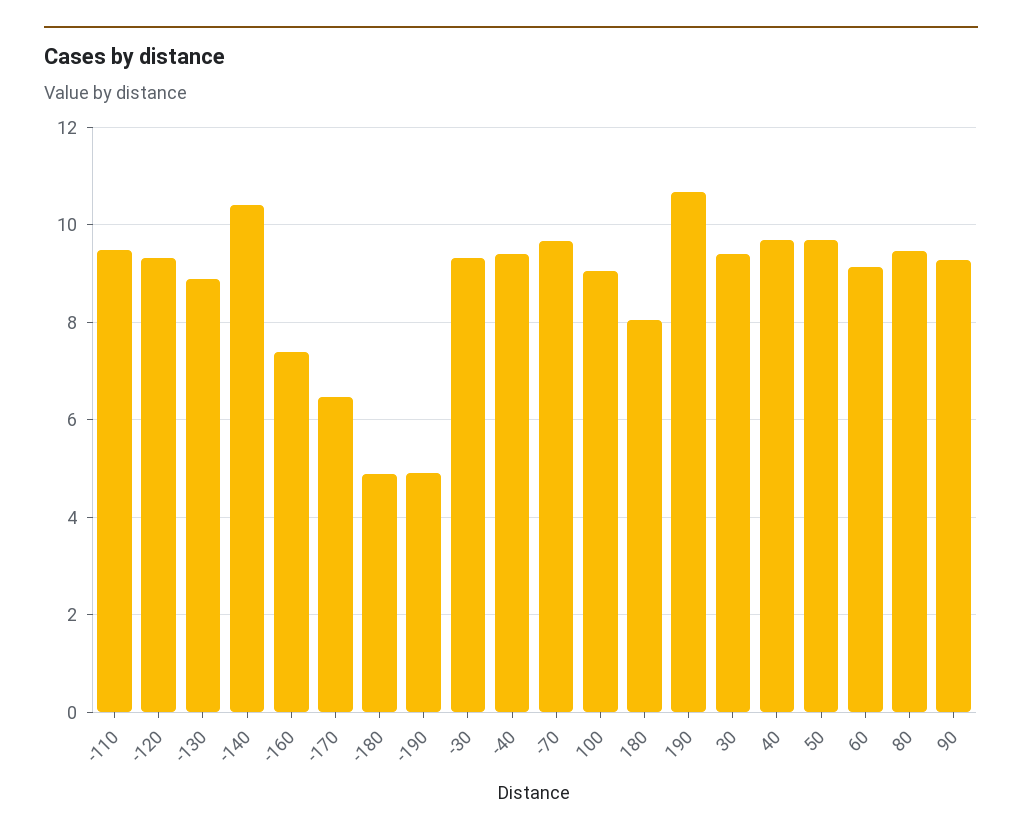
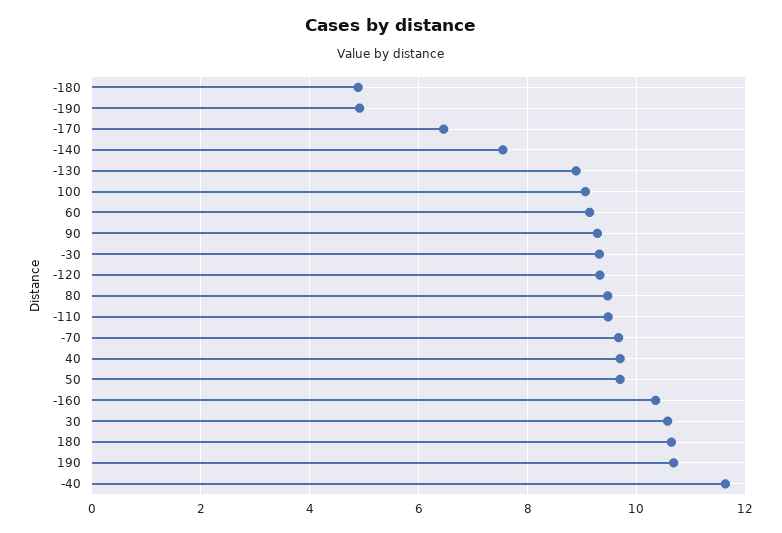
  {
    "-110": 9.4,
    "-120": 9.4,
    "-130": 8.8,
-   "-140": 10.4,
+   "-140": 7.6,
-   "-160": 7.4,
+   "-160": 10.4,
    "-170": 6.4,
    "-180": 4.8,
    "-190": 5,
    "-30": 9.4,
-   "-40": 9.4,
+   "-40": 11.6,
    "-70": 9.6,
    "100": 9,
-   "180": 8,
+   "180": 10.6,
    "190": 10.6,
-   "30": 9.4,
+   "30": 10.6,
    "40": 9.8,
    "50": 9.8,
    "60": 9.2,
    "80": 9.4,
    "90": 9.2
  }

